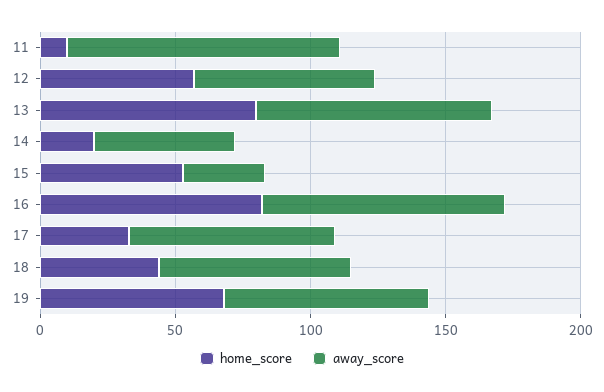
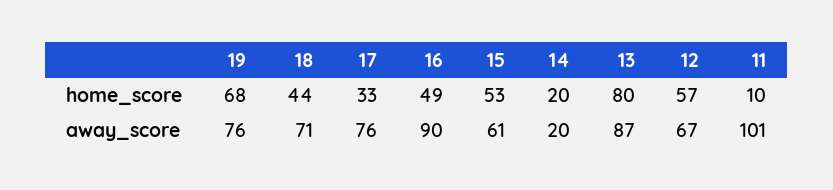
  {
    "home_score": {
      "11": 10,
      "12": 57,
      "13": 80,
      "14": 20,
      "15": 53,
-     "16": 80,
+     "16": 49,
      "17": 33,
      "18": 44,
      "19": 68
    },
    "away_score": {
      "11": 101,
      "12": 67,
      "13": 87,
-     "14": 50,
+     "14": 20,
-     "15": 30,
+     "15": 61,
      "16": 90,
      "17": 76,
      "18": 71,
      "19": 76
    }
  }

